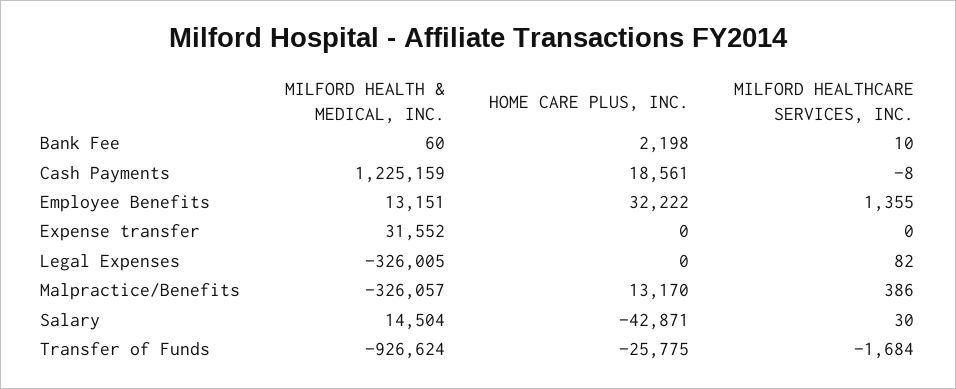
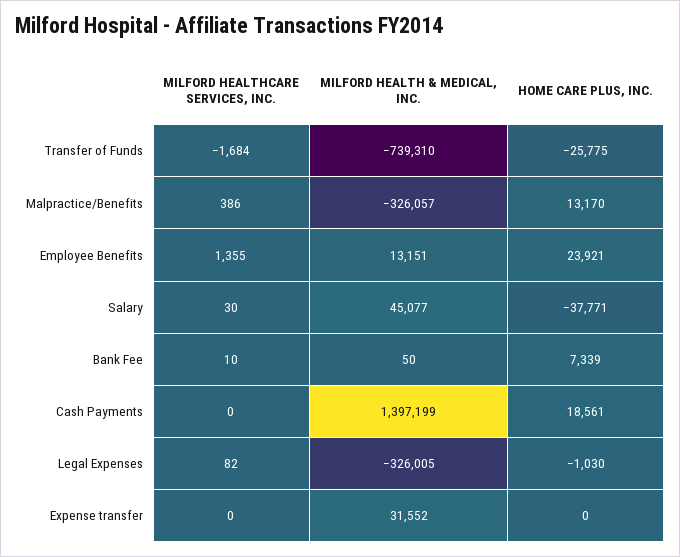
  {
    "MILFORD HEALTH & MEDICAL, INC.": {
-     "Bank Fee": 60,
+     "Bank Fee": 50,
-     "Cash Payments": 1225159,
+     "Cash Payments": 1397199,
      "Employee Benefits": 13151,
      "Expense transfer": 31552,
      "Legal Expenses": -326005,
      "Malpractice/Benefits": -326057,
-     "Salary": 14504,
+     "Salary": 45077,
-     "Transfer of Funds": -926624
+     "Transfer of Funds": -739310
    },
    "HOME CARE PLUS, INC.": {
-     "Bank Fee": 2198,
+     "Bank Fee": 7339,
      "Cash Payments": 18561,
-     "Employee Benefits": 32222,
+     "Employee Benefits": 23921,
      "Expense transfer": 0,
-     "Legal Expenses": 0,
+     "Legal Expenses": -1030,
      "Malpractice/Benefits": 13170,
-     "Salary": -42871,
+     "Salary": -37771,
      "Transfer of Funds": -25775
    },
    "MILFORD HEALTHCARE SERVICES, INC.": {
      "Bank Fee": 10,
-     "Cash Payments": -8,
+     "Cash Payments": 0,
      "Employee Benefits": 1355,
      "Expense transfer": 0,
      "Legal Expenses": 82,
      "Malpractice/Benefits": 386,
      "Salary": 30,
      "Transfer of Funds": -1684
    }
  }

